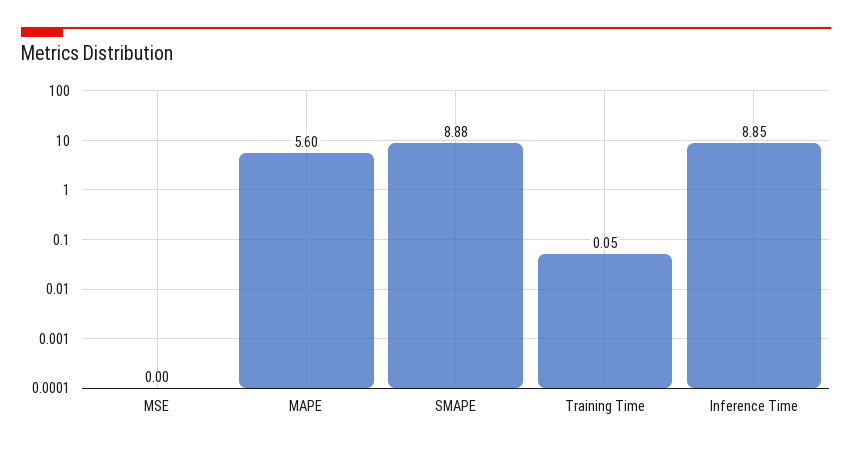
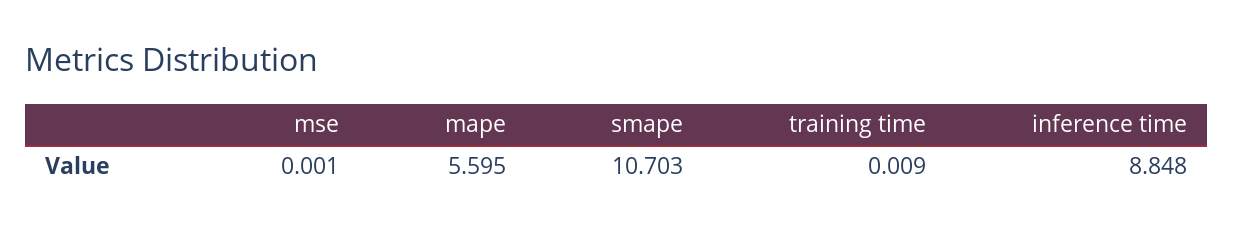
  {
    "MSE": 0.001,
    "MAPE": 5.595,
-   "SMAPE": 8.88,
+   "SMAPE": 10.703,
-   "Training Time": 0.05,
+   "Training Time": 0.009,
    "Inference Time": 8.848
  }

